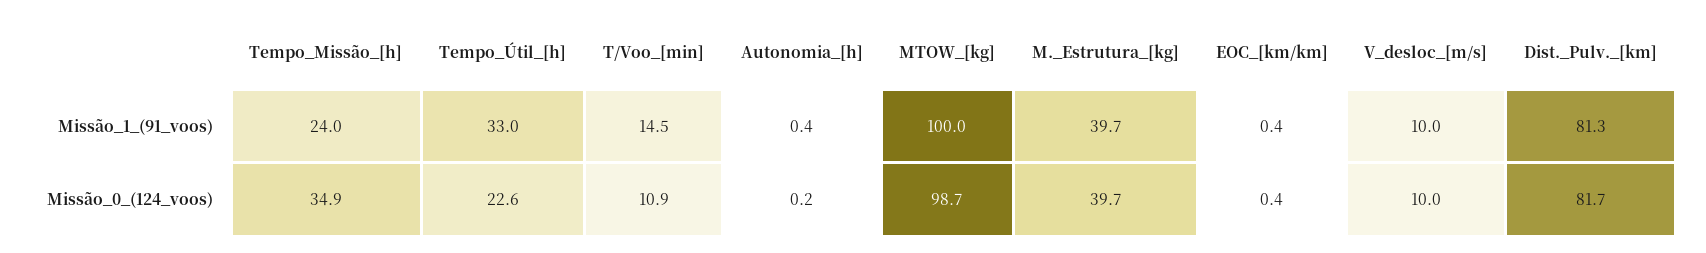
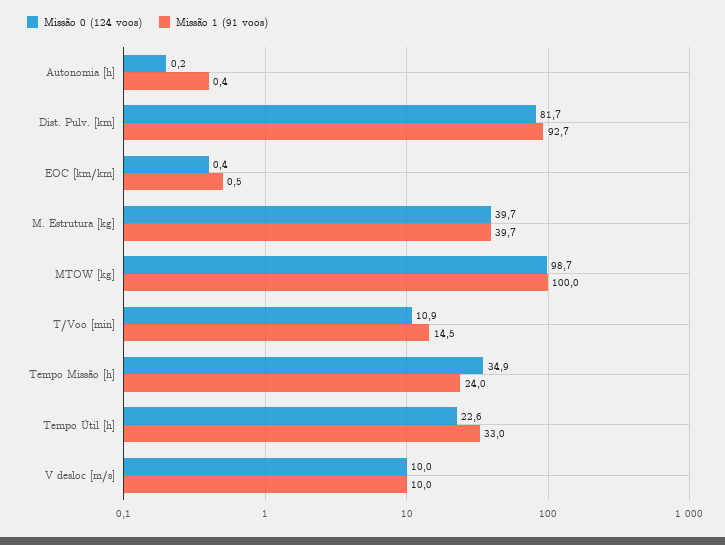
  {
    "Missão_1_(91_voos)": {
      "Tempo_Missão_[h]": 24,
      "Tempo_Útil_[h]": 33,
      "T/Voo_[min]": 14.5,
      "Autonomia_[h]": 0.4,
      "MTOW_[kg]": 100,
      "M._Estrutura_[kg]": 39.7,
-     "EOC_[km/km]": 0.4,
+     "EOC_[km/km]": 0.5,
      "V_desloc_[m/s]": 10,
-     "Dist._Pulv._[km]": 81.3
+     "Dist._Pulv._[km]": 92.7
    },
    "Missão_0_(124_voos)": {
      "Tempo_Missão_[h]": 34.9,
      "Tempo_Útil_[h]": 22.6,
      "T/Voo_[min]": 10.9,
      "Autonomia_[h]": 0.2,
      "MTOW_[kg]": 98.7,
      "M._Estrutura_[kg]": 39.7,
      "EOC_[km/km]": 0.4,
      "V_desloc_[m/s]": 10,
      "Dist._Pulv._[km]": 81.7
    }
  }

